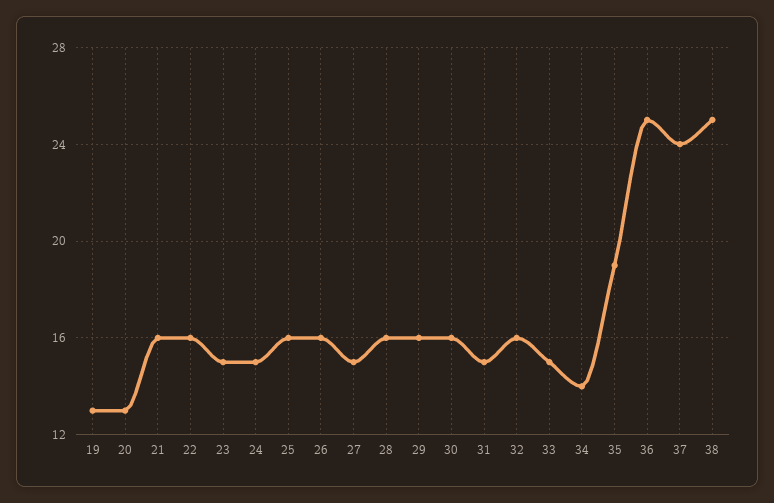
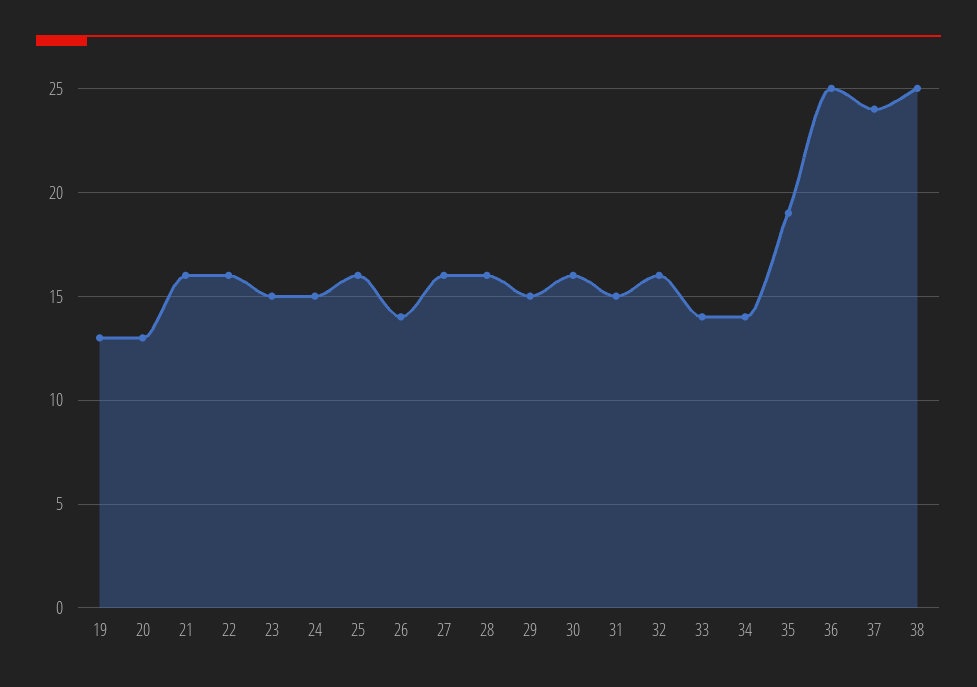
  {
    "19": 13,
    "20": 13,
    "21": 16,
    "22": 16,
    "23": 15,
    "24": 15,
    "25": 16,
-   "26": 16,
+   "26": 14,
-   "27": 15,
+   "27": 16,
    "28": 16,
-   "29": 16,
+   "29": 15,
    "30": 16,
    "31": 15,
    "32": 16,
-   "33": 15,
+   "33": 14,
    "34": 14,
    "35": 19,
    "36": 25,
    "37": 24,
    "38": 25
  }

